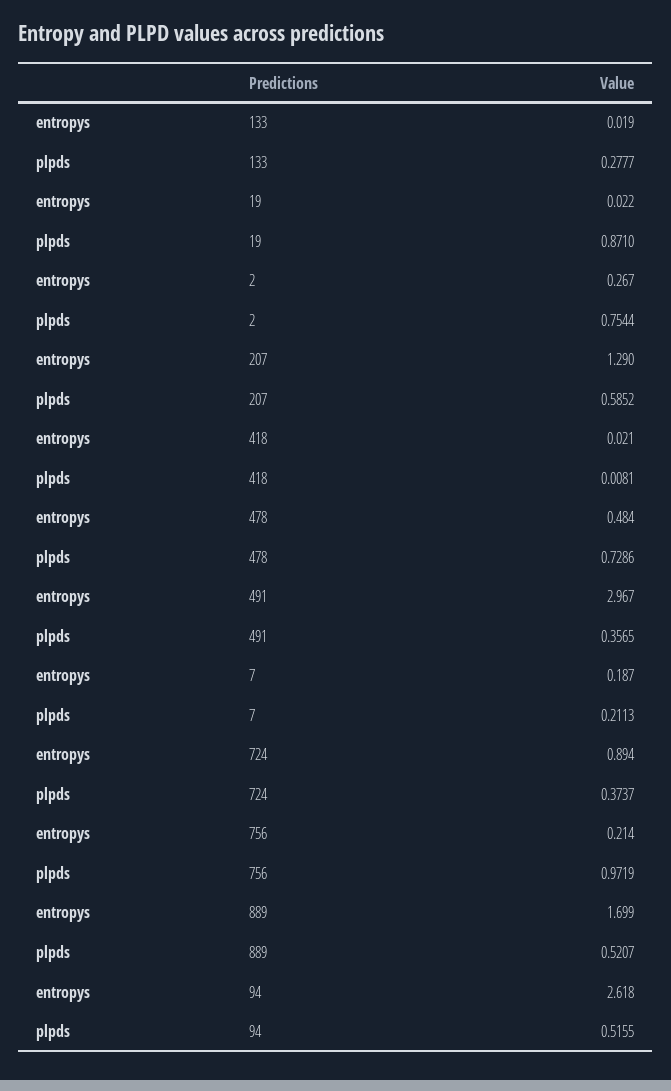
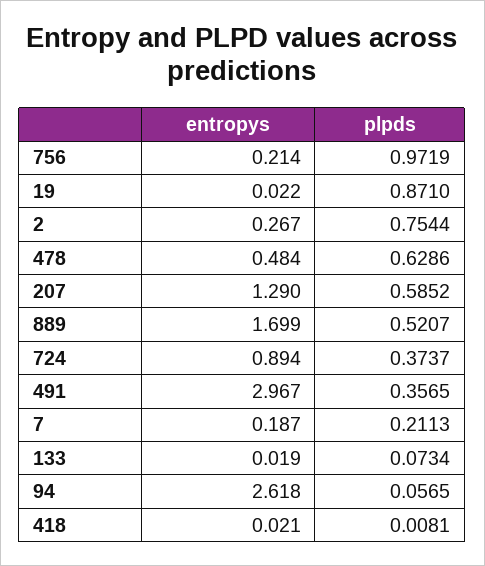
  {
    "entropys": {
      "133": 0.019,
      "19": 0.022,
      "2": 0.267,
      "207": 1.29,
      "418": 0.021,
      "478": 0.484,
      "491": 2.967,
      "7": 0.187,
      "724": 0.894,
      "756": 0.214,
      "889": 1.699,
      "94": 2.618
    },
    "plpds": {
-     "133": 0.2777,
+     "133": 0.0734,
      "19": 0.871,
      "2": 0.7544,
      "207": 0.5852,
      "418": 0.0081,
-     "478": 0.7286,
+     "478": 0.6286,
      "491": 0.3565,
      "7": 0.2113,
      "724": 0.3737,
      "756": 0.9719,
      "889": 0.5207,
-     "94": 0.5155
+     "94": 0.0565
    }
  }

